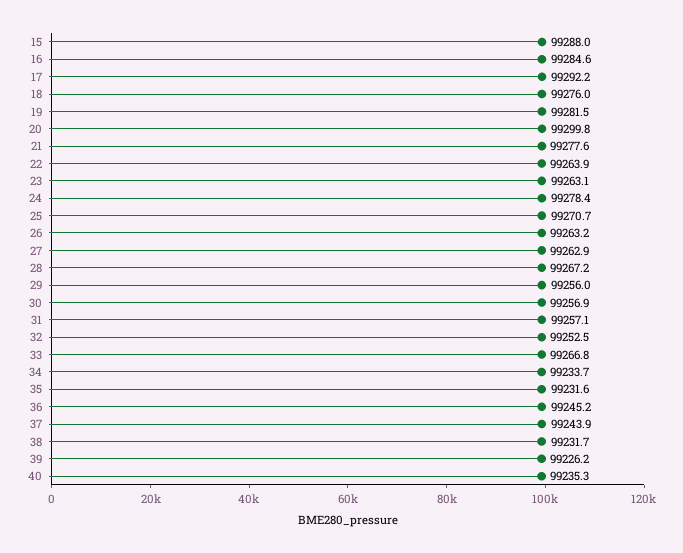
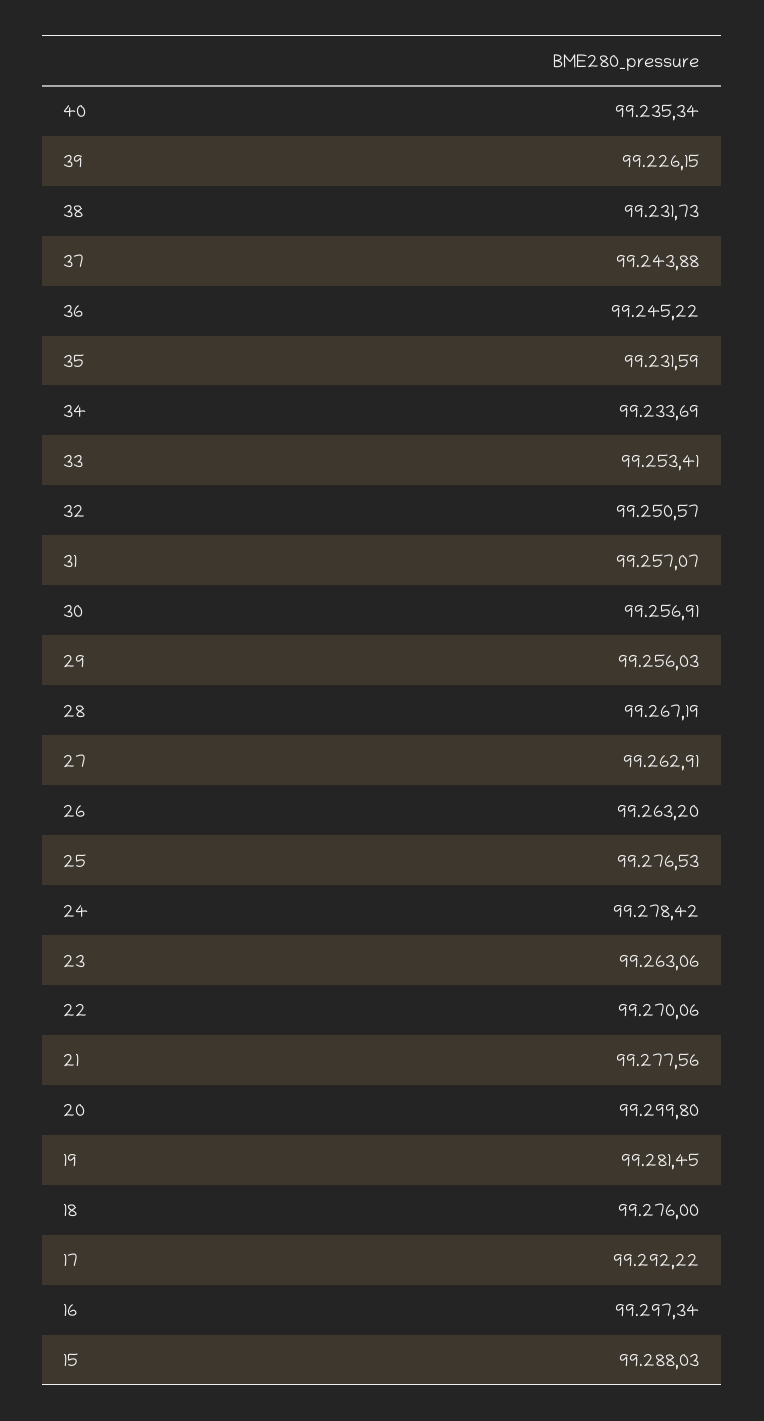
  {
    "15": 99288.03,
-   "16": 99284.6,
+   "16": 99297.34,
    "17": 99292.22,
    "18": 99276,
    "19": 99281.45,
    "20": 99299.8,
    "21": 99277.56,
-   "22": 99263.9,
+   "22": 99270.06,
    "23": 99263.06,
    "24": 99278.42,
-   "25": 99270.7,
+   "25": 99276.53,
    "26": 99263.2,
    "27": 99262.91,
    "28": 99267.19,
    "29": 99256.03,
    "30": 99256.91,
    "31": 99257.07,
-   "32": 99252.5,
+   "32": 99250.57,
-   "33": 99266.8,
+   "33": 99253.41,
    "34": 99233.69,
    "35": 99231.59,
    "36": 99245.22,
    "37": 99243.88,
    "38": 99231.73,
    "39": 99226.15,
    "40": 99235.34
  }

